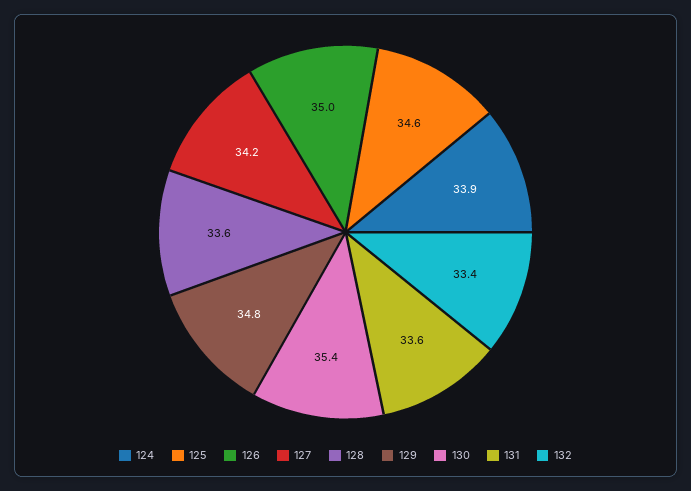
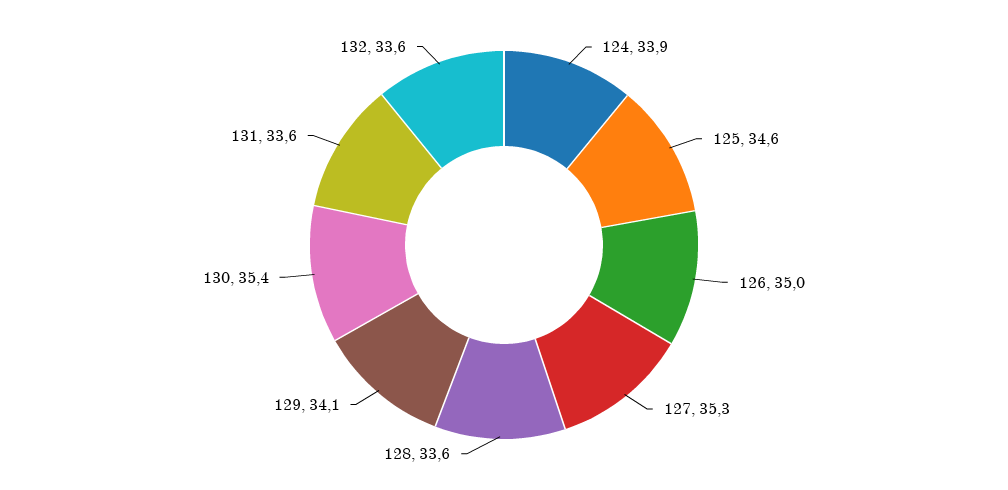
  {
    "124": 33.9,
    "125": 34.6,
    "126": 35,
-   "127": 34.2,
+   "127": 35.3,
    "128": 33.6,
-   "129": 34.8,
+   "129": 34.1,
    "130": 35.4,
    "131": 33.6,
-   "132": 33.4
+   "132": 33.6
  }

